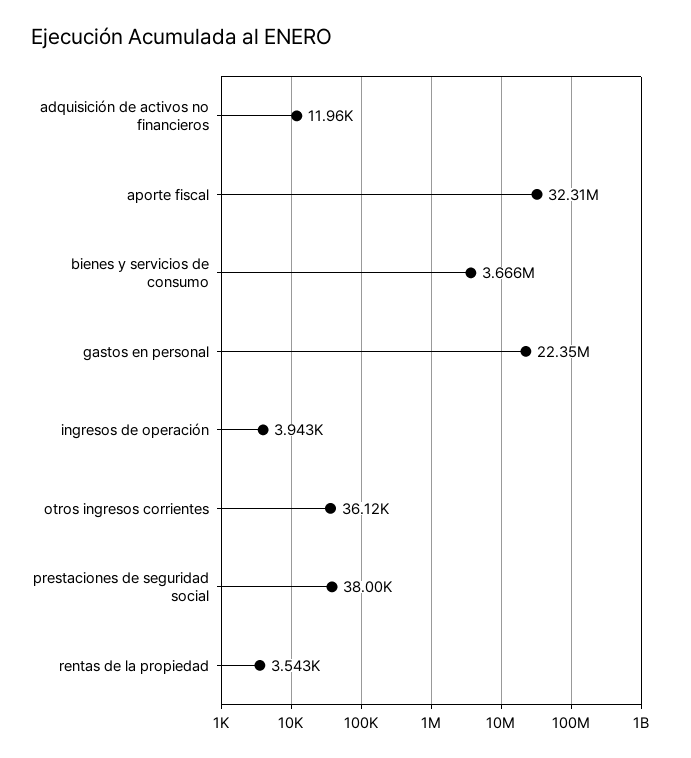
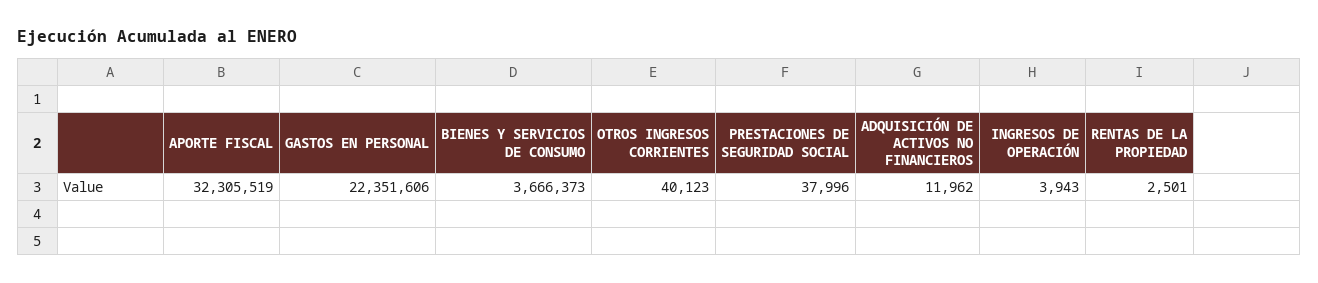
  {
    "adquisición de activos no financieros": 11962,
    "aporte fiscal": 32305519,
    "bienes y servicios de consumo": 3666373,
    "gastos en personal": 22351606,
    "ingresos de operación": 3943,
-   "otros ingresos corrientes": 36120,
+   "otros ingresos corrientes": 40123,
    "prestaciones de seguridad social": 37996,
-   "rentas de la propiedad": 3543
+   "rentas de la propiedad": 2501
  }

